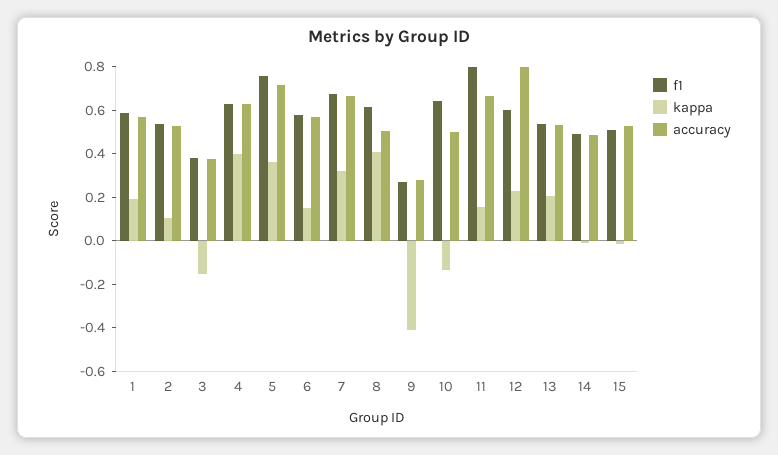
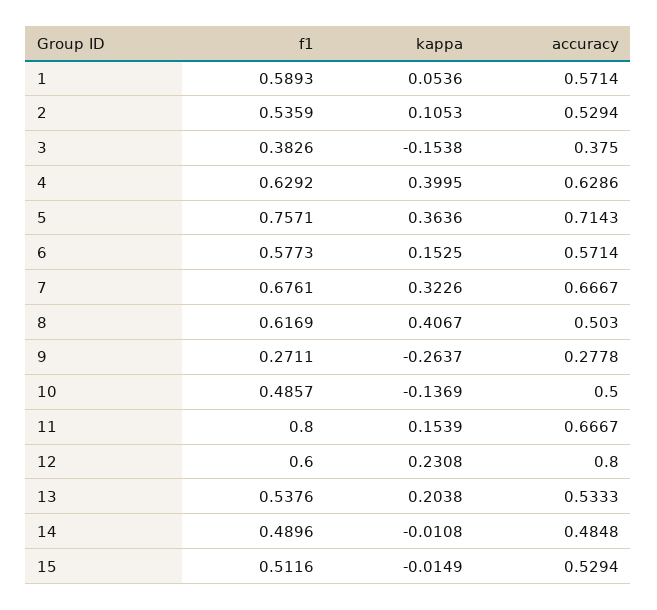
  {
    "f1": {
      "1": 0.5893,
      "2": 0.5359,
      "3": 0.3826,
      "4": 0.6292,
      "5": 0.7571,
      "6": 0.5773,
      "7": 0.6761,
      "8": 0.6169,
      "9": 0.2711,
-     "10": 0.65,
+     "10": 0.4857,
      "11": 0.8,
      "12": 0.6,
      "13": 0.5376,
      "14": 0.4896,
      "15": 0.5116
    },
    "kappa": {
-     "1": 0.2,
+     "1": 0.0536,
      "2": 0.1053,
      "3": -0.1538,
      "4": 0.3995,
      "5": 0.3636,
      "6": 0.1525,
      "7": 0.3226,
      "8": 0.4067,
-     "9": -0.4,
+     "9": -0.2637,
      "10": -0.1369,
      "11": 0.1539,
      "12": 0.2308,
      "13": 0.2038,
      "14": -0.0108,
      "15": -0.0149
    },
    "accuracy": {
      "1": 0.5714,
      "2": 0.5294,
      "3": 0.375,
      "4": 0.6286,
      "5": 0.7143,
      "6": 0.5714,
      "7": 0.6667,
      "8": 0.503,
      "9": 0.2778,
      "10": 0.5,
      "11": 0.6667,
      "12": 0.8,
      "13": 0.5333,
      "14": 0.4848,
      "15": 0.5294
    }
  }

